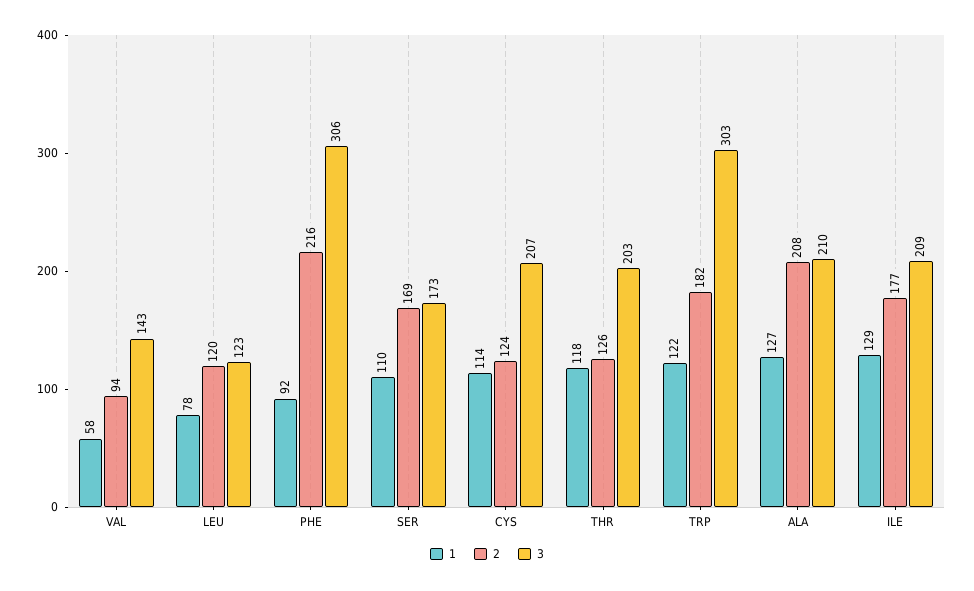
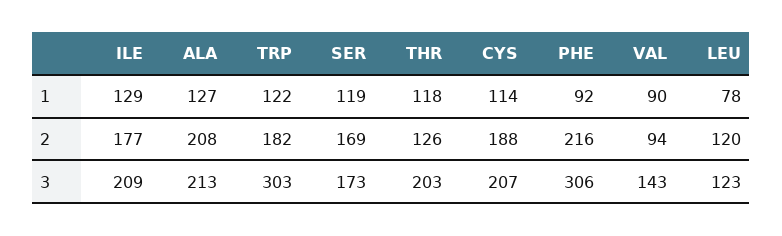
  {
    "1": {
-     "VAL": 58,
+     "VAL": 90,
      "LEU": 78,
      "PHE": 92,
-     "SER": 110,
+     "SER": 119,
      "CYS": 114,
      "THR": 118,
      "TRP": 122,
      "ALA": 127,
      "ILE": 129
    },
    "2": {
      "VAL": 94,
      "LEU": 120,
      "PHE": 216,
      "SER": 169,
-     "CYS": 124,
+     "CYS": 188,
      "THR": 126,
      "TRP": 182,
      "ALA": 208,
      "ILE": 177
    },
    "3": {
      "VAL": 143,
      "LEU": 123,
      "PHE": 306,
      "SER": 173,
      "CYS": 207,
      "THR": 203,
      "TRP": 303,
-     "ALA": 210,
+     "ALA": 213,
      "ILE": 209
    }
  }

